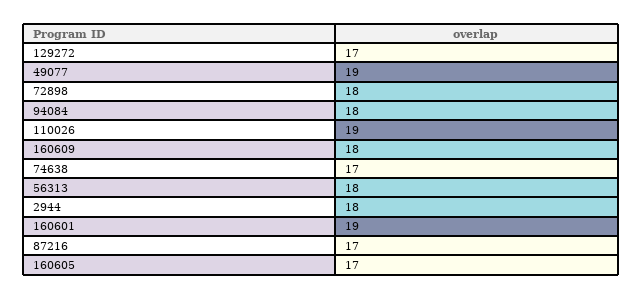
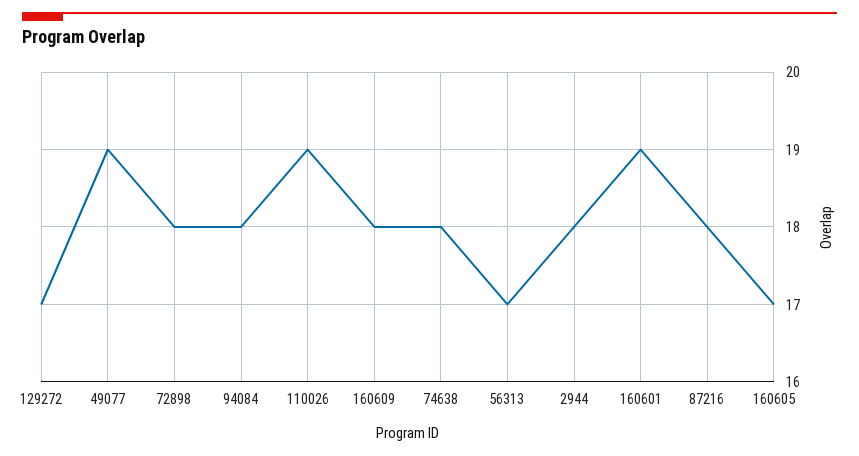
  {
    "129272": 17,
    "49077": 19,
    "72898": 18,
    "94084": 18,
    "110026": 19,
    "160609": 18,
-   "74638": 17,
+   "74638": 18,
-   "56313": 18,
+   "56313": 17,
    "2944": 18,
    "160601": 19,
-   "87216": 17,
+   "87216": 18,
    "160605": 17
  }

